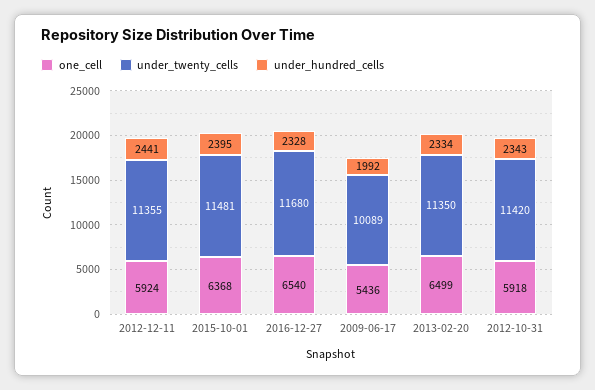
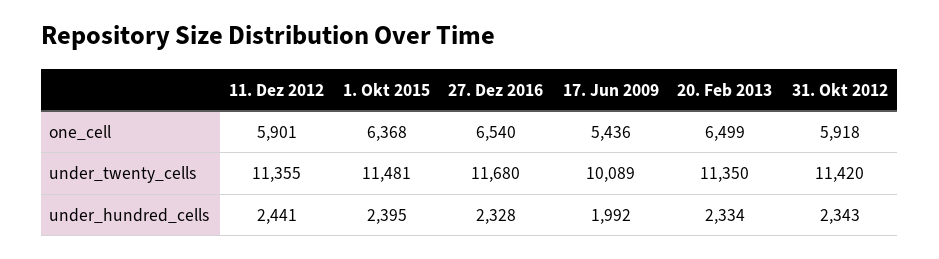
  {
    "one_cell": {
-     "2012-12-11": 5924,
+     "2012-12-11": 5901,
      "2015-10-01": 6368,
      "2016-12-27": 6540,
      "2009-06-17": 5436,
      "2013-02-20": 6499,
      "2012-10-31": 5918
    },
    "under_twenty_cells": {
      "2012-12-11": 11355,
      "2015-10-01": 11481,
      "2016-12-27": 11680,
      "2009-06-17": 10089,
      "2013-02-20": 11350,
      "2012-10-31": 11420
    },
    "under_hundred_cells": {
      "2012-12-11": 2441,
      "2015-10-01": 2395,
      "2016-12-27": 2328,
      "2009-06-17": 1992,
      "2013-02-20": 2334,
      "2012-10-31": 2343
    }
  }

